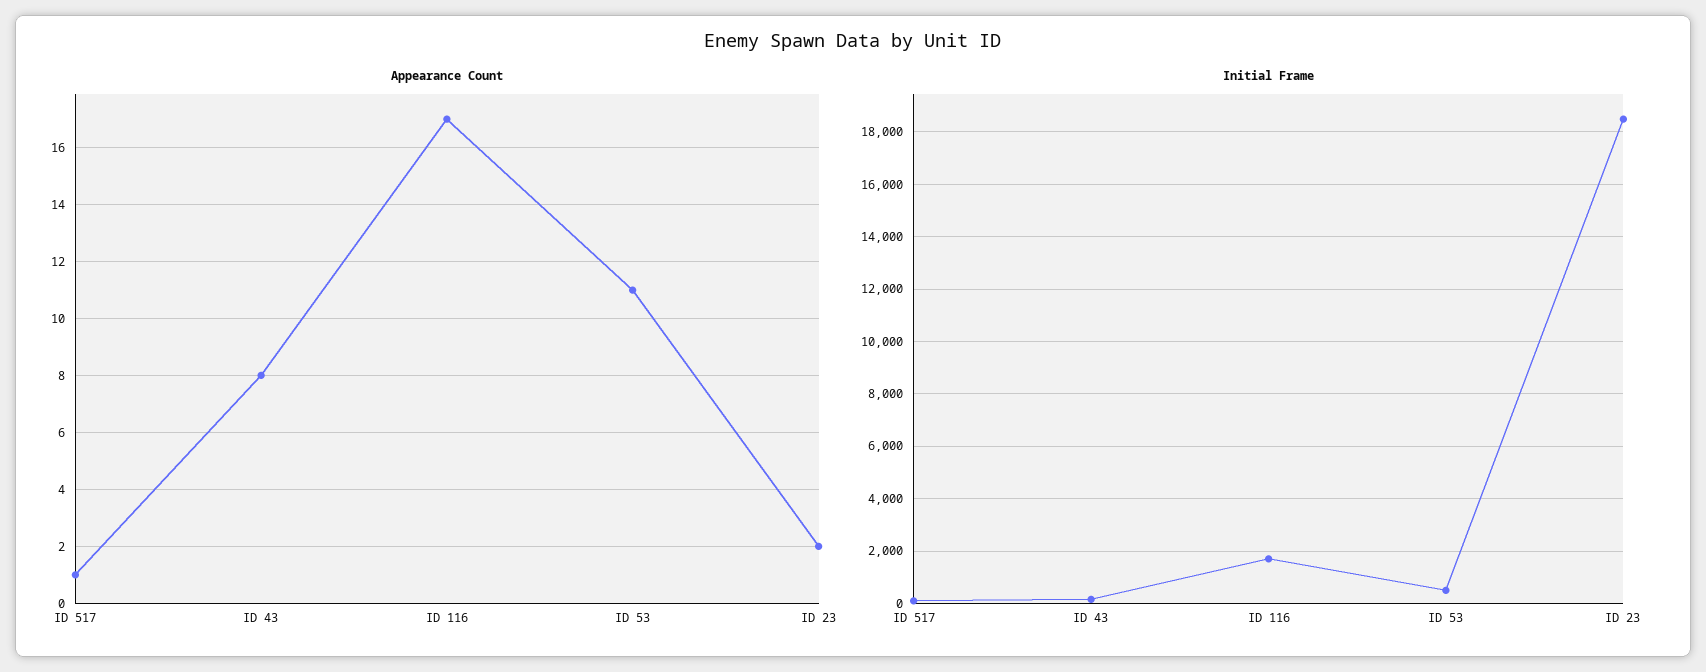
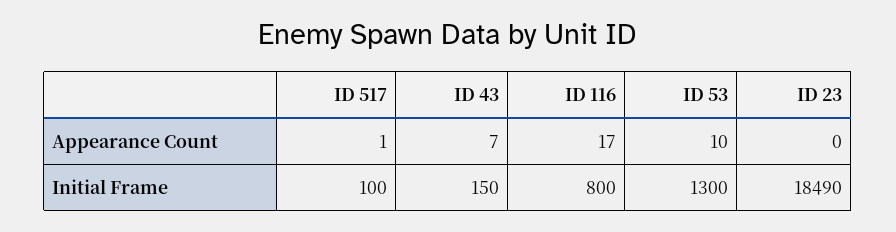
  {
    "Appearance Count": {
      "ID 517": 1,
-     "ID 43": 8,
+     "ID 43": 7,
      "ID 116": 17,
-     "ID 53": 11,
+     "ID 53": 10,
-     "ID 23": 2
+     "ID 23": 0
    },
    "Initial Frame": {
      "ID 517": 100,
      "ID 43": 150,
-     "ID 116": 1750,
+     "ID 116": 800,
-     "ID 53": 500,
+     "ID 53": 1300,
      "ID 23": 18490
    }
  }

